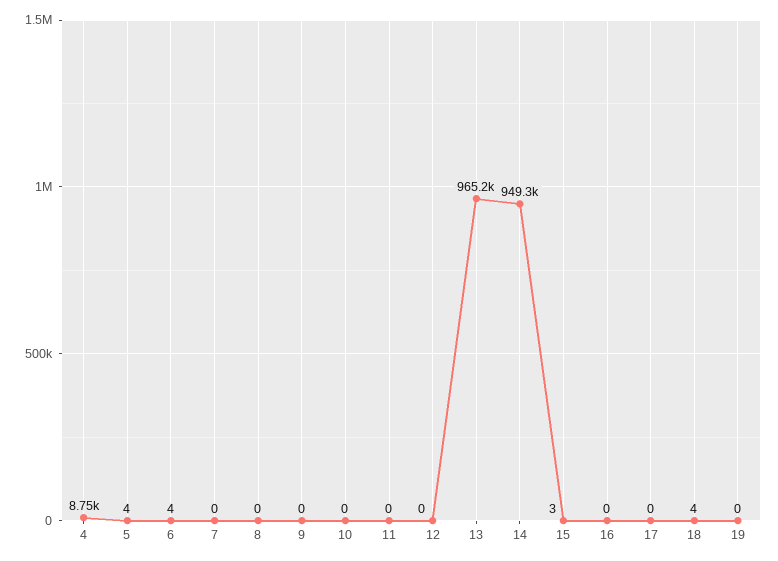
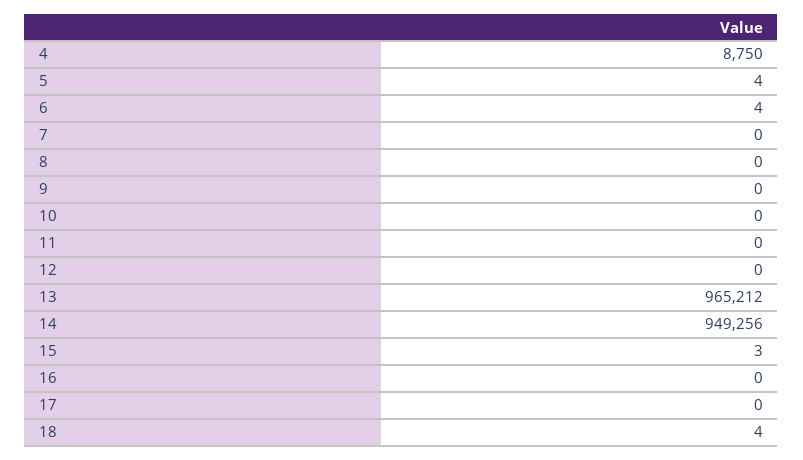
  {
    "4": 8750,
    "5": 4,
    "6": 4,
    "7": 0,
    "8": 0,
    "9": 0,
    "10": 0,
    "11": 0,
    "12": 0,
    "13": 965212,
    "14": 949256,
    "15": 3,
    "16": 0,
    "17": 0,
-   "18": 4,
+   "18": 4
-   "19": 0
  }

